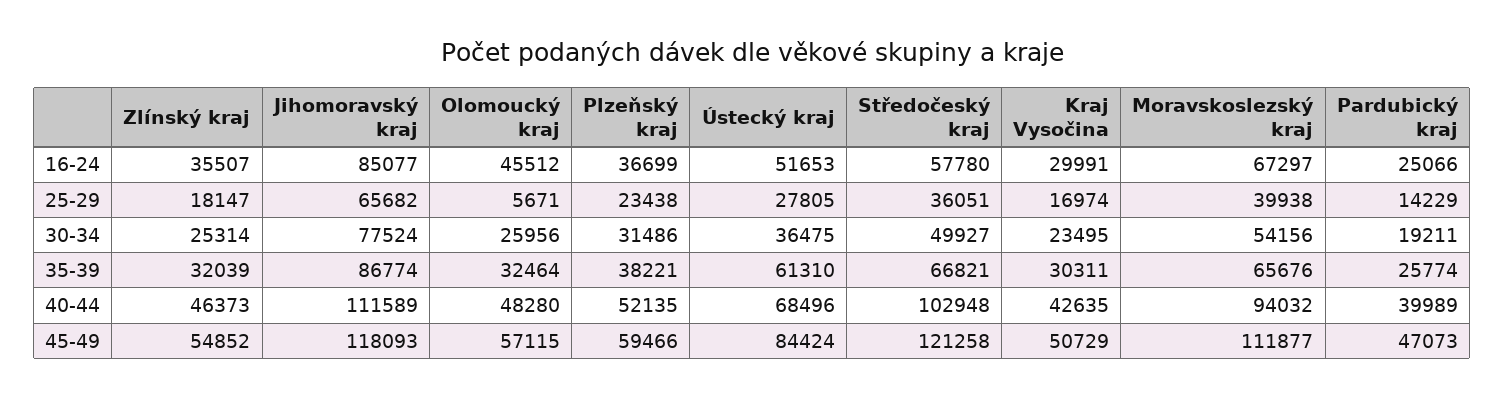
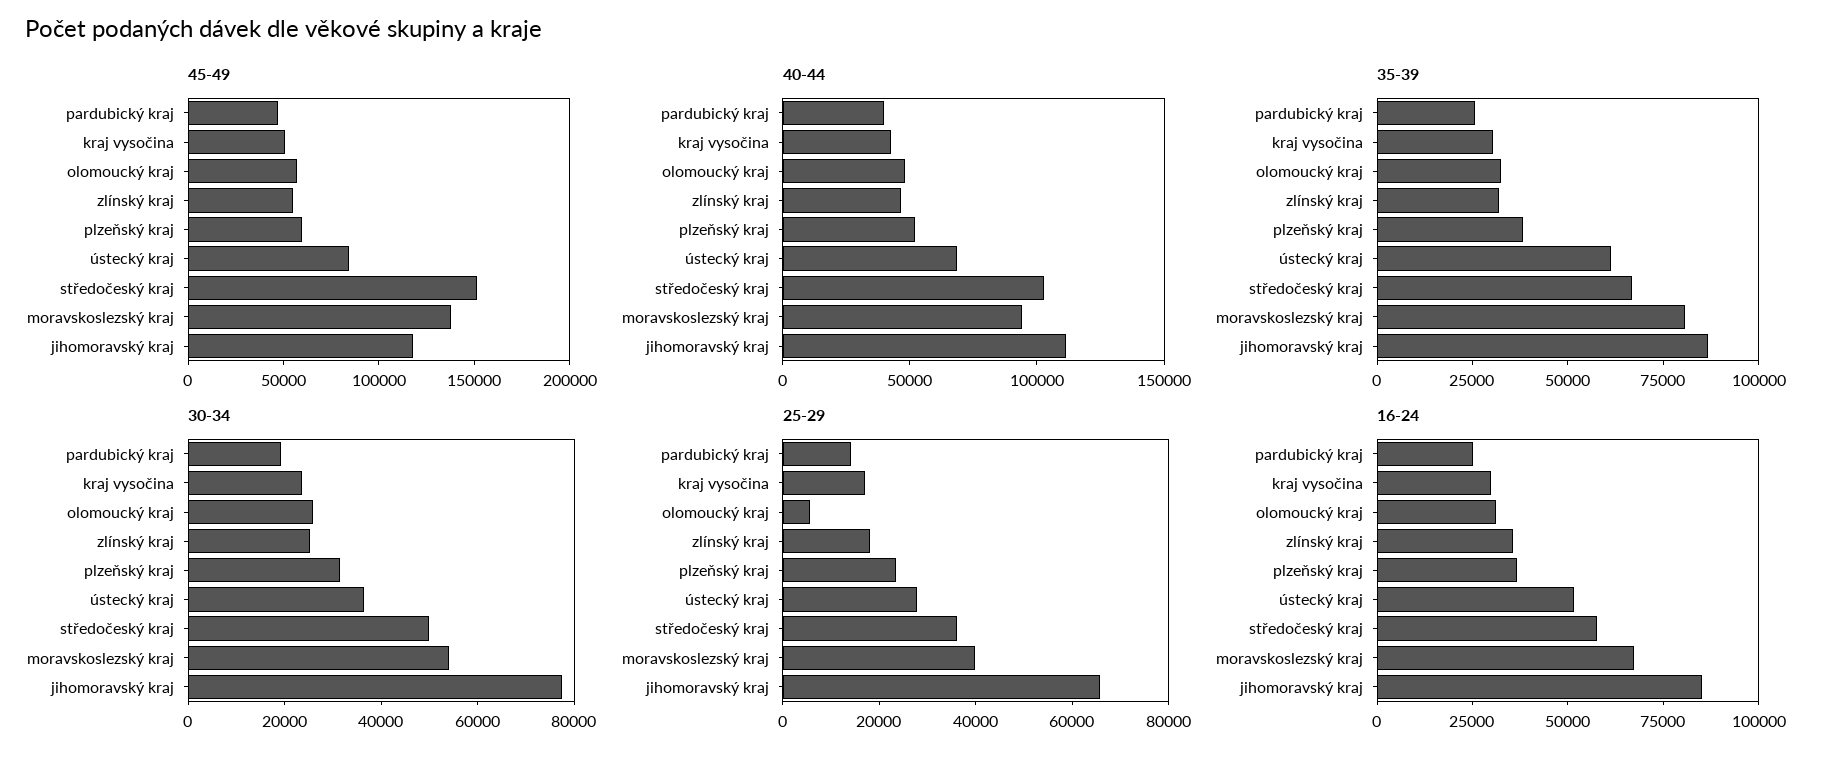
  {
    "16-24": {
      "Zlínský kraj": 35507,
      "Jihomoravský kraj": 85077,
-     "Olomoucký kraj": 45512,
+     "Olomoucký kraj": 30000,
      "Plzeňský kraj": 36699,
      "Ústecký kraj": 51653,
      "Středočeský kraj": 57780,
      "Kraj Vysočina": 29991,
      "Moravskoslezský kraj": 67297,
      "Pardubický kraj": 25066
    },
    "25-29": {
      "Zlínský kraj": 18147,
      "Jihomoravský kraj": 65682,
      "Olomoucký kraj": 5671,
      "Plzeňský kraj": 23438,
      "Ústecký kraj": 27805,
      "Středočeský kraj": 36051,
      "Kraj Vysočina": 16974,
      "Moravskoslezský kraj": 39938,
      "Pardubický kraj": 14229
    },
    "30-34": {
      "Zlínský kraj": 25314,
      "Jihomoravský kraj": 77524,
      "Olomoucký kraj": 25956,
      "Plzeňský kraj": 31486,
      "Ústecký kraj": 36475,
      "Středočeský kraj": 49927,
      "Kraj Vysočina": 23495,
      "Moravskoslezský kraj": 54156,
      "Pardubický kraj": 19211
    },
    "35-39": {
      "Zlínský kraj": 32039,
      "Jihomoravský kraj": 86774,
      "Olomoucký kraj": 32464,
      "Plzeňský kraj": 38221,
      "Ústecký kraj": 61310,
      "Středočeský kraj": 66821,
      "Kraj Vysočina": 30311,
-     "Moravskoslezský kraj": 65676,
+     "Moravskoslezský kraj": 80000,
      "Pardubický kraj": 25774
    },
    "40-44": {
      "Zlínský kraj": 46373,
      "Jihomoravský kraj": 111589,
      "Olomoucký kraj": 48280,
      "Plzeňský kraj": 52135,
      "Ústecký kraj": 68496,
      "Středočeský kraj": 102948,
      "Kraj Vysočina": 42635,
      "Moravskoslezský kraj": 94032,
      "Pardubický kraj": 39989
    },
    "45-49": {
      "Zlínský kraj": 54852,
      "Jihomoravský kraj": 118093,
      "Olomoucký kraj": 57115,
      "Plzeňský kraj": 59466,
      "Ústecký kraj": 84424,
-     "Středočeský kraj": 121258,
+     "Středočeský kraj": 150000,
      "Kraj Vysočina": 50729,
-     "Moravskoslezský kraj": 111877,
+     "Moravskoslezský kraj": 140000,
      "Pardubický kraj": 47073
    }
  }

